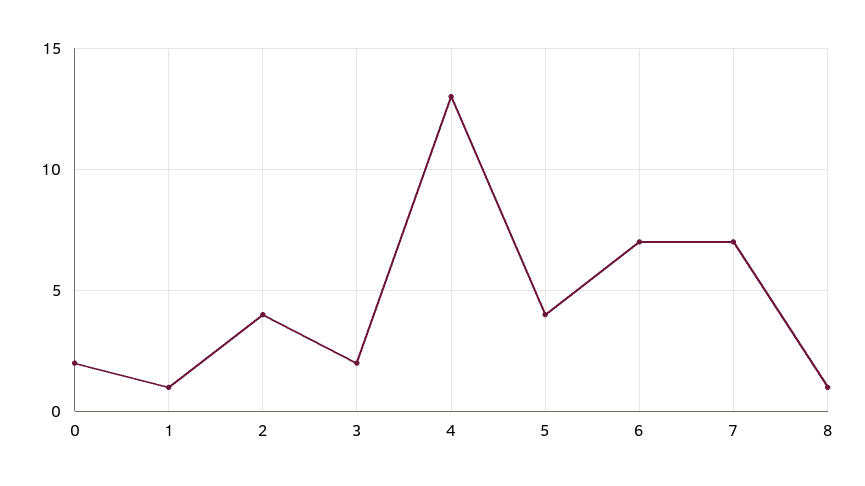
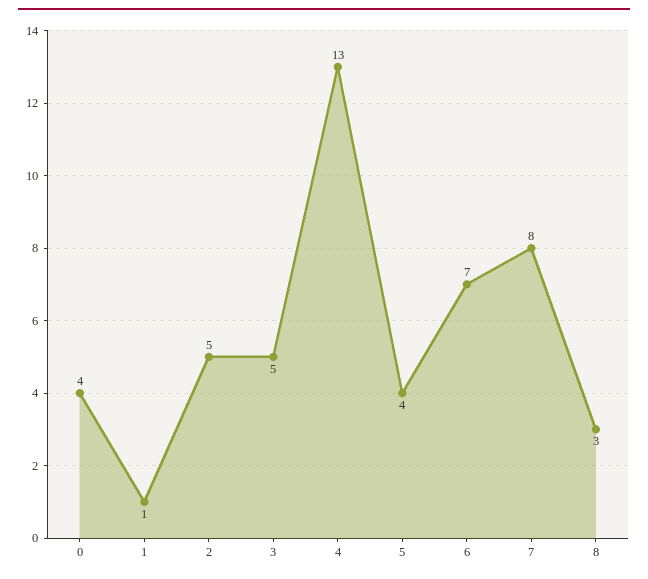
  {
-   "0": 2,
+   "0": 4,
    "1": 1,
-   "2": 4,
+   "2": 5,
-   "3": 2,
+   "3": 5,
    "4": 13,
    "5": 4,
    "6": 7,
-   "7": 7,
+   "7": 8,
-   "8": 1
+   "8": 3
  }

